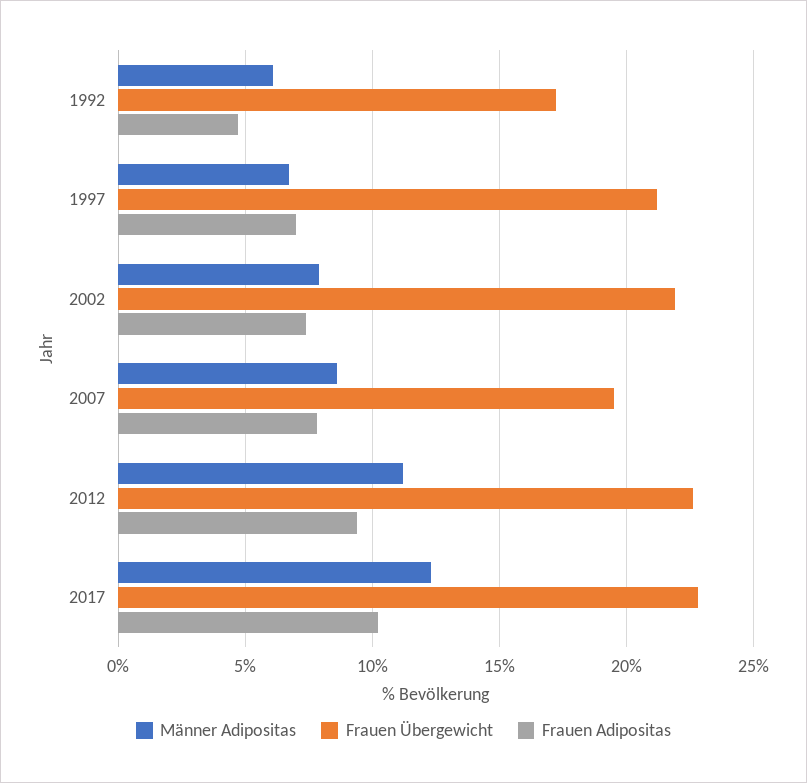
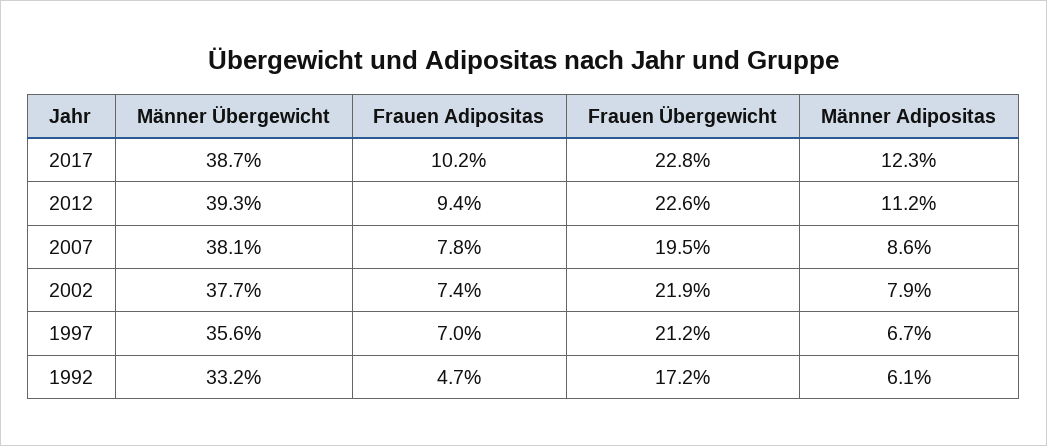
  {
    "Männer Adipositas": {
      "1992": 6.1,
      "1997": 6.7,
      "2002": 7.9,
      "2007": 8.6,
      "2012": 11.2,
      "2017": 12.3
    },
    "Frauen Übergewicht": {
      "1992": 17.2,
      "1997": 21.2,
      "2002": 21.9,
      "2007": 19.5,
      "2012": 22.6,
      "2017": 22.8
    },
    "Frauen Adipositas": {
      "1992": 4.7,
      "1997": 7,
      "2002": 7.4,
      "2007": 7.8,
      "2012": 9.4,
      "2017": 10.2
-   }
+   },
+   "Männer Übergewicht": {
+     "2017": 38.7,
+     "2012": 39.3,
+     "2007": 38.1,
+     "2002": 37.7,
+     "1997": 35.6,
+     "1992": 33.2
+   }
  }

